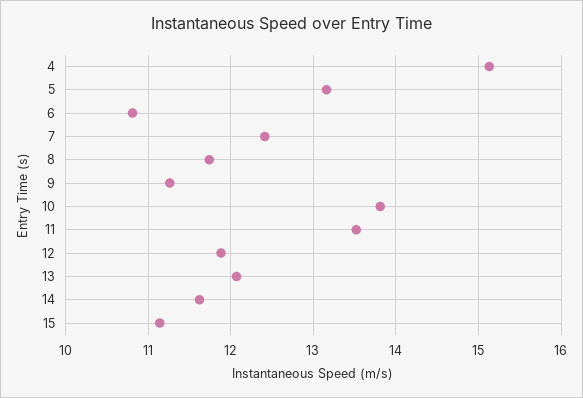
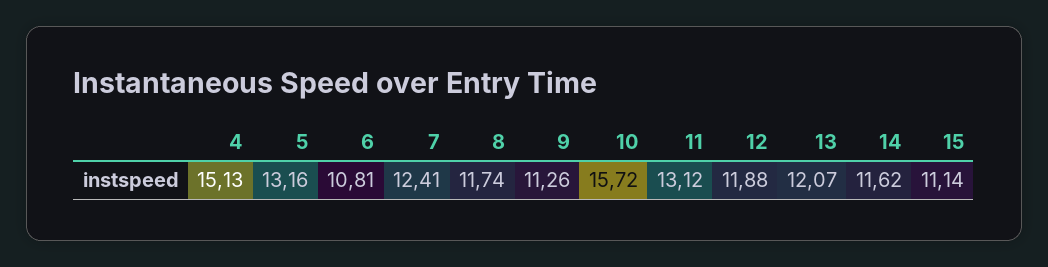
  {
    "4": 15.13,
    "5": 13.16,
    "6": 10.81,
    "7": 12.41,
    "8": 11.74,
    "9": 11.26,
-   "10": 13.8,
+   "10": 15.72,
-   "11": 13.5,
+   "11": 13.12,
    "12": 11.88,
    "13": 12.07,
    "14": 11.62,
    "15": 11.14
  }

